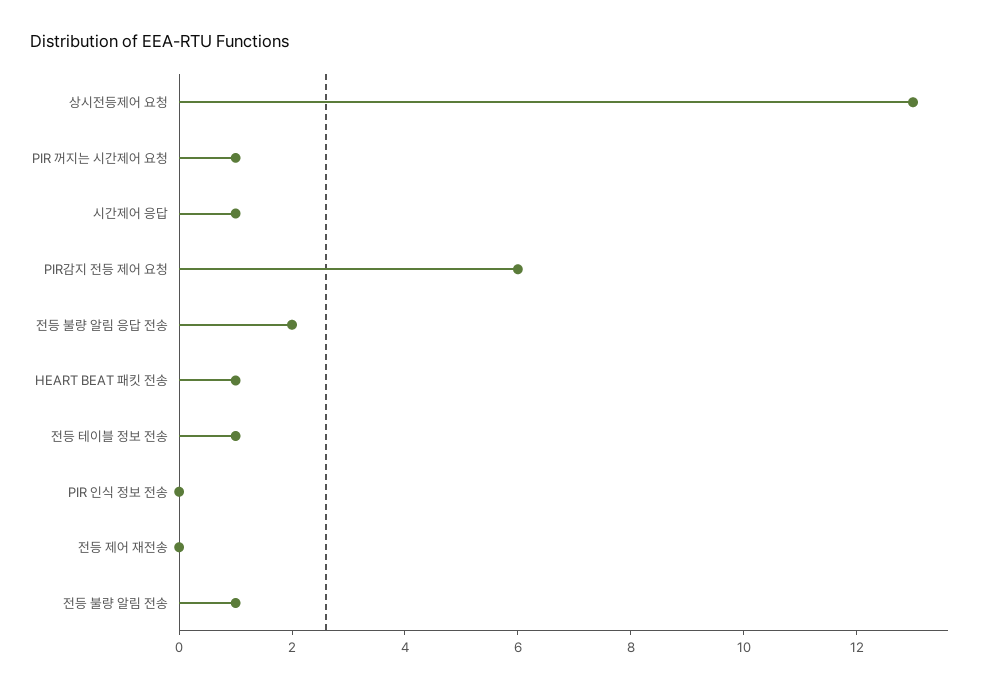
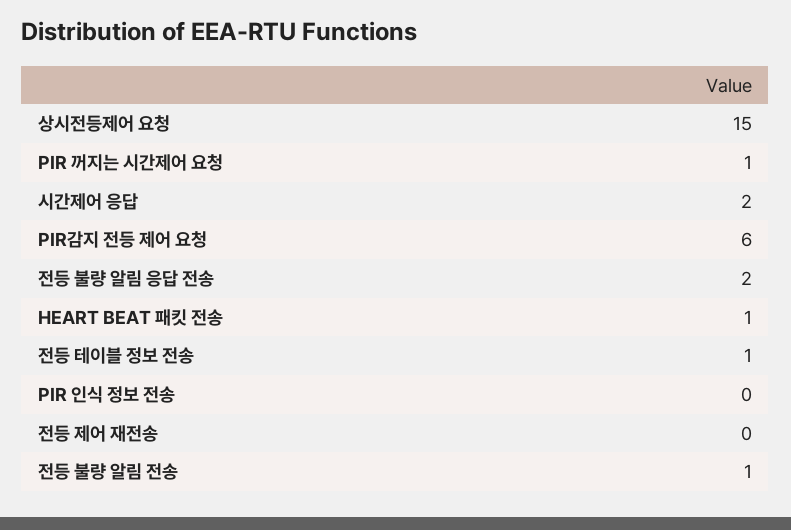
  {
-   "상시전등제어 요청": 13,
+   "상시전등제어 요청": 15,
    "PIR 꺼지는 시간제어 요청": 1,
-   "시간제어 응답": 1,
+   "시간제어 응답": 2,
    "PIR감지 전등 제어 요청": 6,
    "전등 불량 알림 응답 전송": 2,
    "HEART BEAT 패킷 전송": 1,
    "전등 테이블 정보 전송": 1,
    "PIR 인식 정보 전송": 0,
    "전등 제어 재전송": 0,
    "전등 불량 알림 전송": 1
  }

